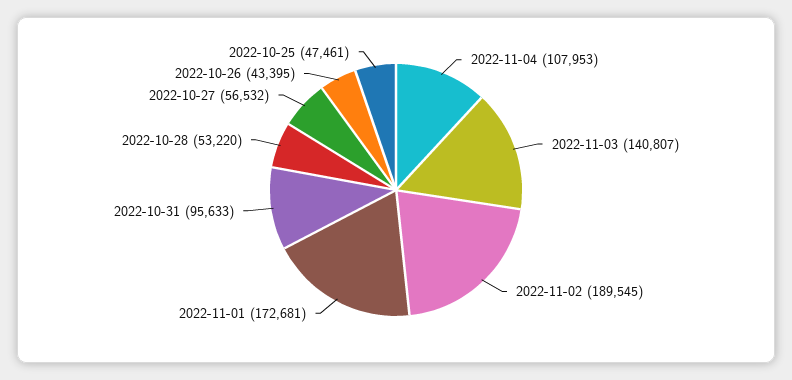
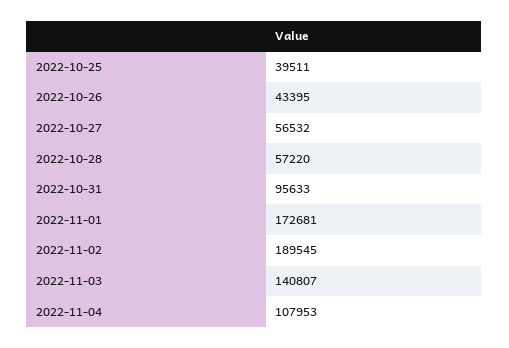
  {
    "2022-11-04": 107953,
    "2022-11-03": 140807,
    "2022-11-02": 189545,
    "2022-11-01": 172681,
    "2022-10-31": 95633,
-   "2022-10-28": 53220,
+   "2022-10-28": 57220,
    "2022-10-27": 56532,
    "2022-10-26": 43395,
-   "2022-10-25": 47461
+   "2022-10-25": 39511
  }

